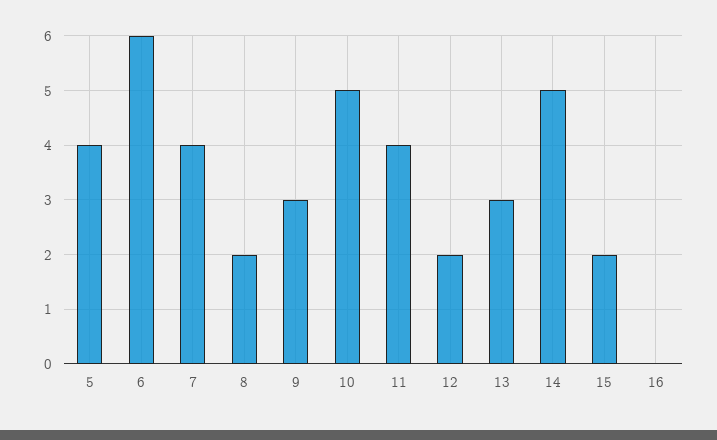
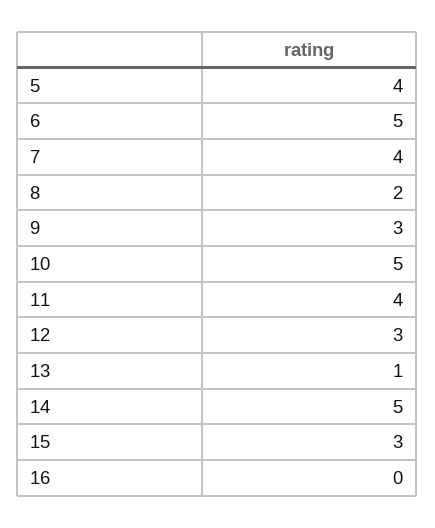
  {
    "5": 4,
-   "6": 6,
+   "6": 5,
    "7": 4,
    "8": 2,
    "9": 3,
    "10": 5,
    "11": 4,
-   "12": 2,
+   "12": 3,
-   "13": 3,
+   "13": 1,
    "14": 5,
-   "15": 2,
+   "15": 3,
    "16": 0
  }

